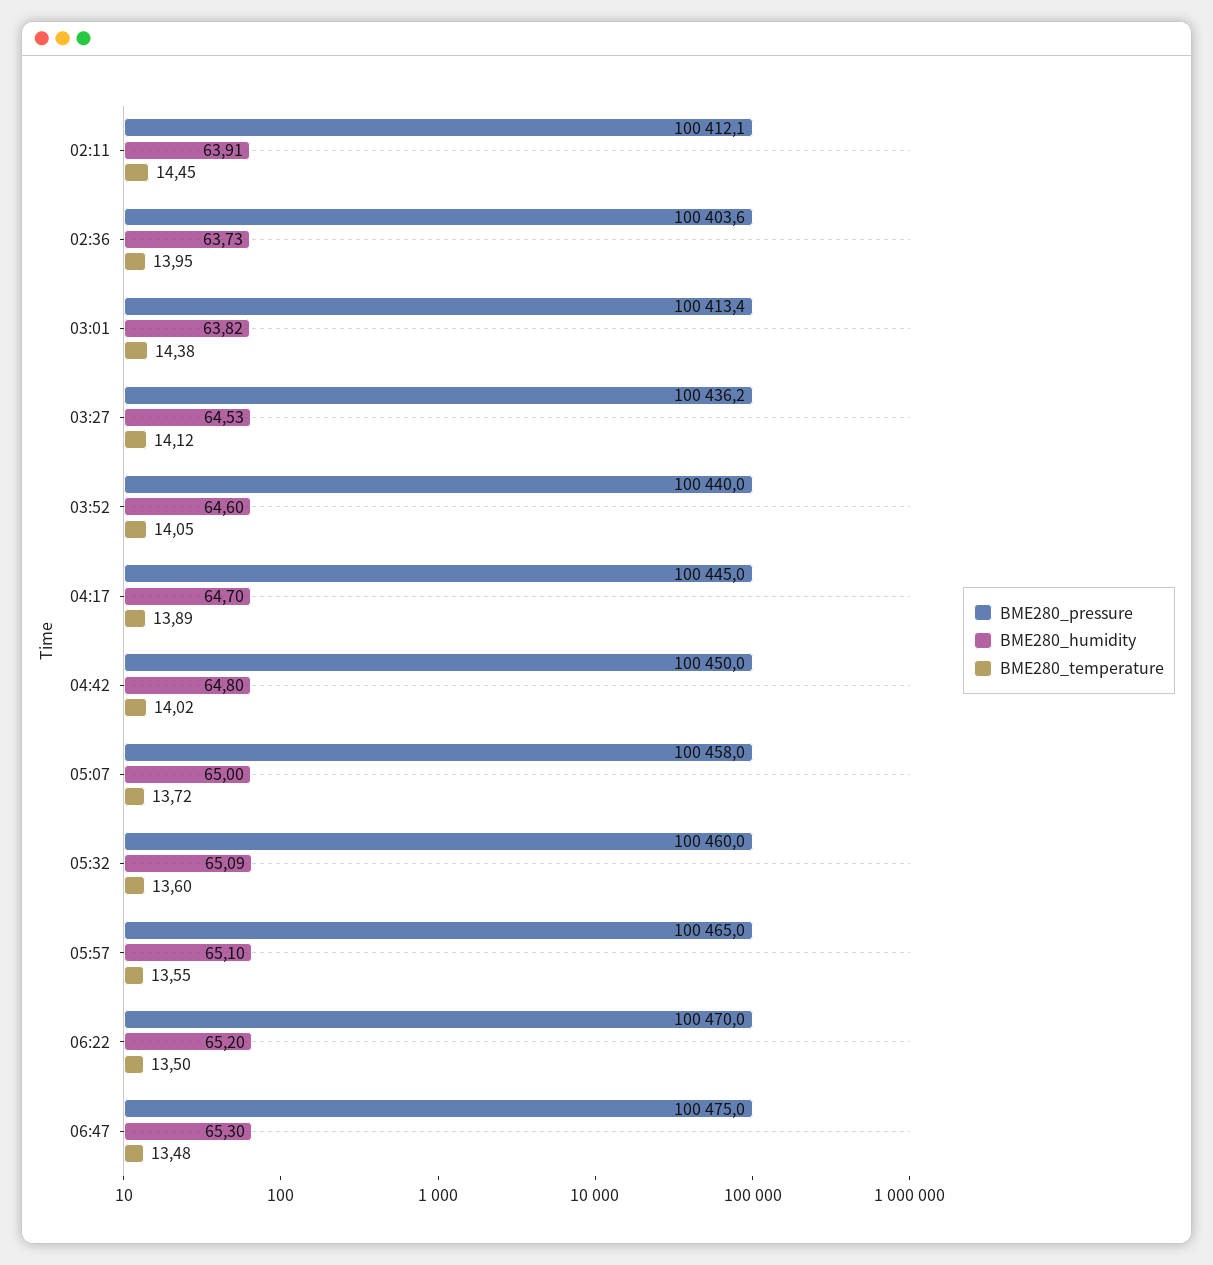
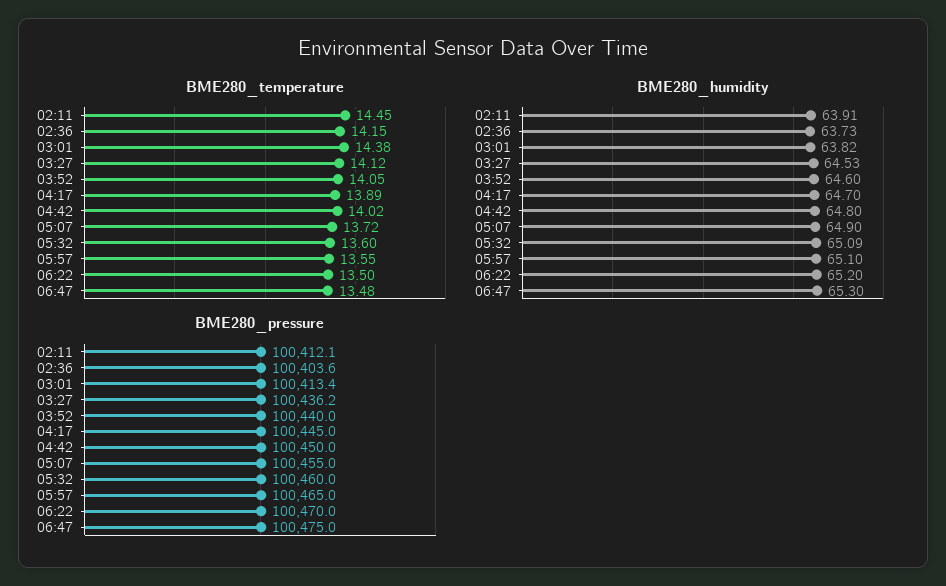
  {
    "BME280_pressure": {
      "02:11": 100412.1,
      "02:36": 100403.6,
      "03:01": 100413.4,
      "03:27": 100436.2,
      "03:52": 100440,
      "04:17": 100445,
      "04:42": 100450,
-     "05:07": 100458,
+     "05:07": 100455,
      "05:32": 100460,
      "05:57": 100465,
      "06:22": 100470,
      "06:47": 100475
    },
    "BME280_humidity": {
      "02:11": 63.91,
      "02:36": 63.73,
      "03:01": 63.82,
      "03:27": 64.53,
      "03:52": 64.6,
      "04:17": 64.7,
      "04:42": 64.8,
-     "05:07": 65,
+     "05:07": 64.9,
      "05:32": 65.09,
      "05:57": 65.1,
      "06:22": 65.2,
      "06:47": 65.3
    },
    "BME280_temperature": {
      "02:11": 14.45,
-     "02:36": 13.95,
+     "02:36": 14.15,
      "03:01": 14.38,
      "03:27": 14.12,
      "03:52": 14.05,
      "04:17": 13.89,
      "04:42": 14.02,
      "05:07": 13.72,
      "05:32": 13.6,
      "05:57": 13.55,
      "06:22": 13.5,
      "06:47": 13.48
    }
  }

